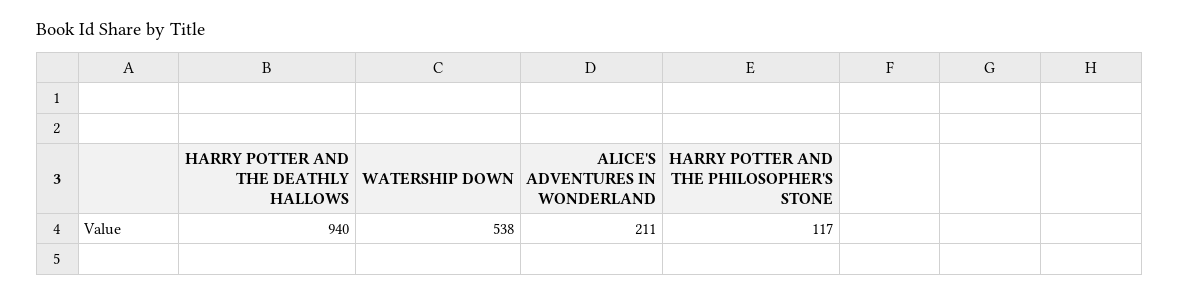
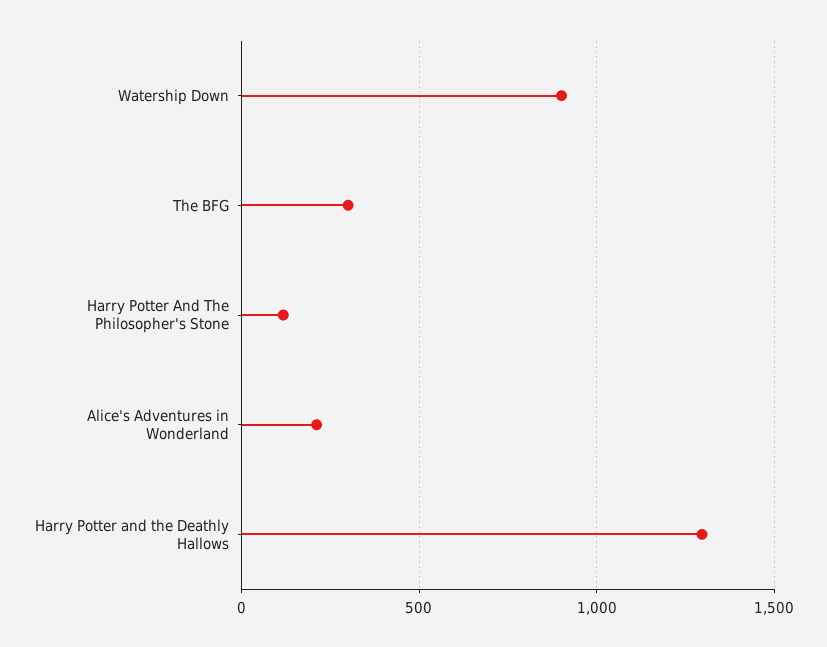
  {
-   "HARRY POTTER AND THE DEATHLY HALLOWS": 940,
+   "HARRY POTTER AND THE DEATHLY HALLOWS": 1300,
-   "WATERSHIP DOWN": 538,
+   "WATERSHIP DOWN": 900,
    "ALICE'S ADVENTURES IN WONDERLAND": 211,
-   "HARRY POTTER AND THE PHILOSOPHER'S STONE": 117
+   "HARRY POTTER AND THE PHILOSOPHER'S STONE": 117,
+   "The BFG": 300
  }

